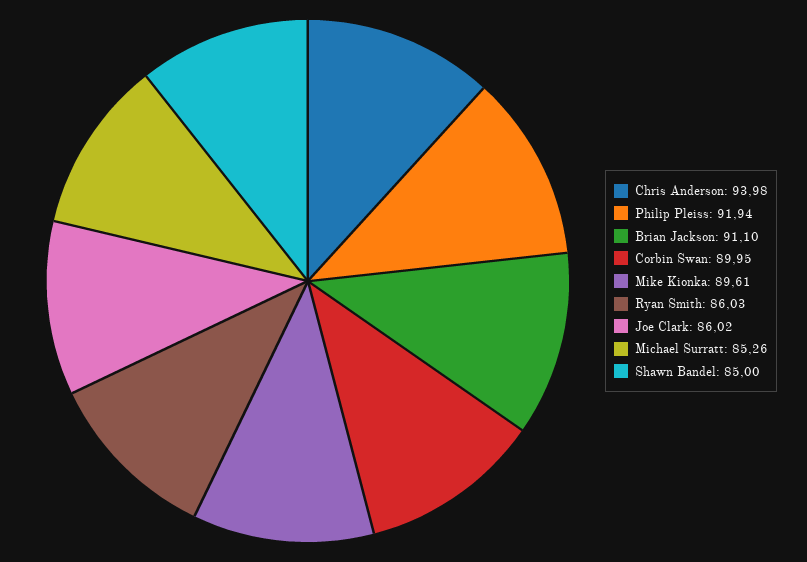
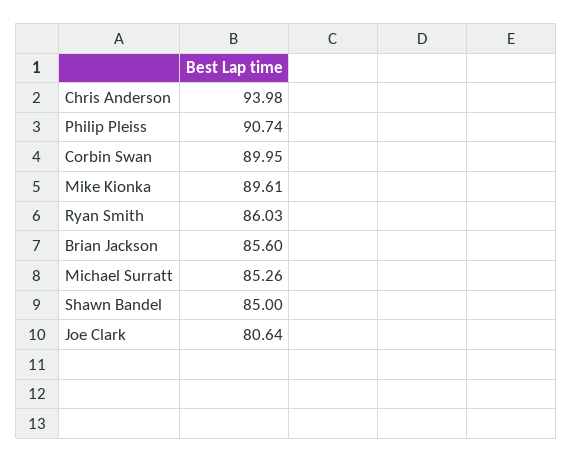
  {
    "Chris Anderson": 93.98,
-   "Philip Pleiss": 91.94,
+   "Philip Pleiss": 90.74,
-   "Brian Jackson": 91.1,
+   "Brian Jackson": 85.6,
    "Corbin Swan": 89.95,
    "Mike Kionka": 89.61,
    "Ryan Smith": 86.03,
-   "Joe Clark": 86.02,
+   "Joe Clark": 80.64,
    "Michael Surratt": 85.26,
    "Shawn Bandel": 85
  }

